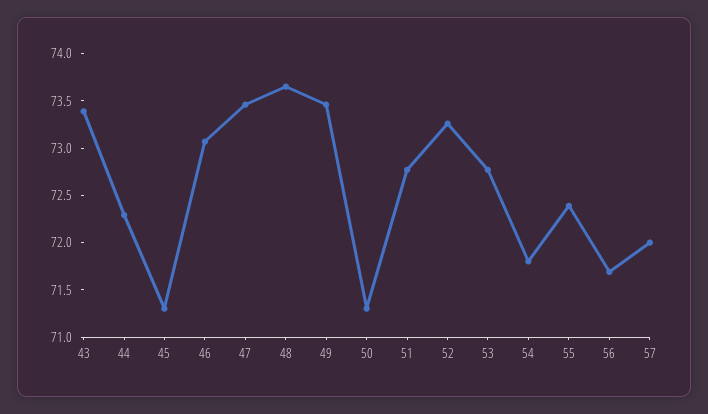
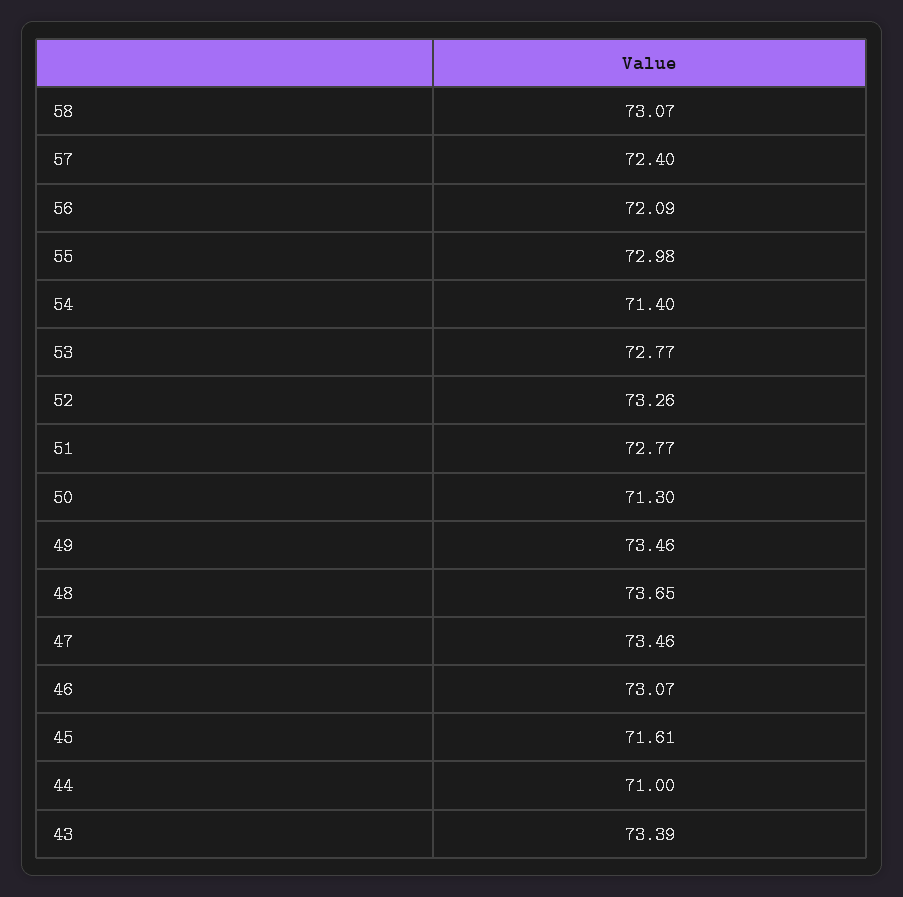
  {
    "43": 73.39,
-   "44": 72.3,
+   "44": 71,
-   "45": 71.3,
+   "45": 71.61,
    "46": 73.07,
    "47": 73.46,
    "48": 73.65,
    "49": 73.46,
    "50": 71.3,
    "51": 72.77,
    "52": 73.26,
    "53": 72.77,
-   "54": 71.8,
+   "54": 71.4,
-   "55": 72.4,
+   "55": 72.98,
-   "56": 71.7,
+   "56": 72.09,
-   "57": 72
+   "57": 72.4,
+   "58": 73.07
  }

